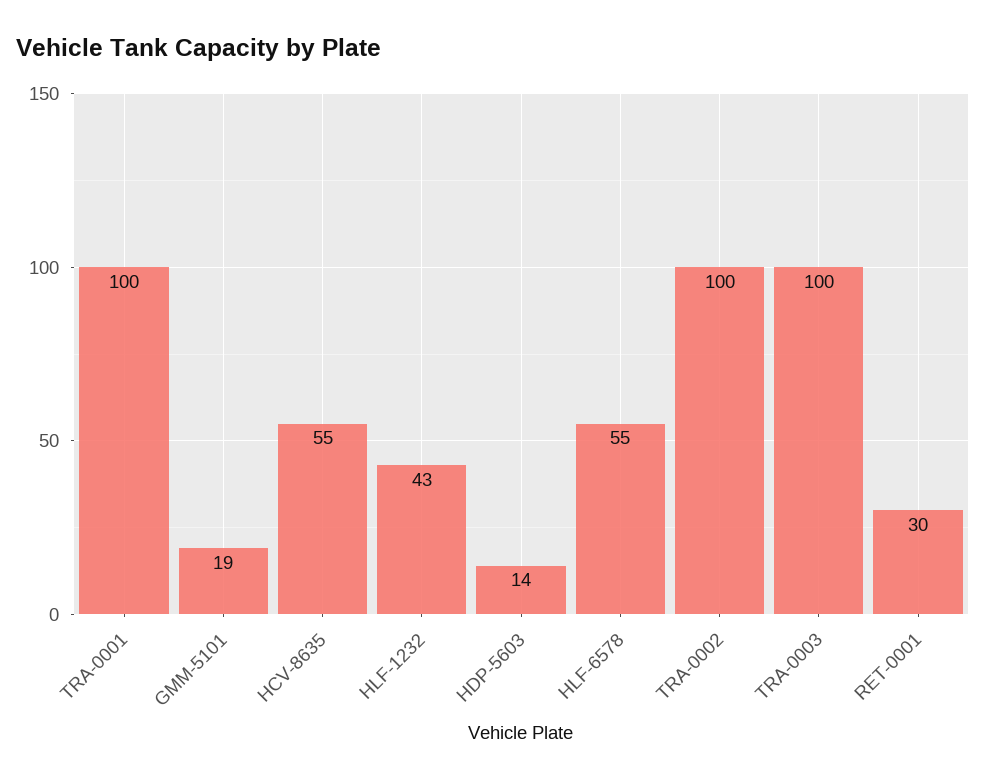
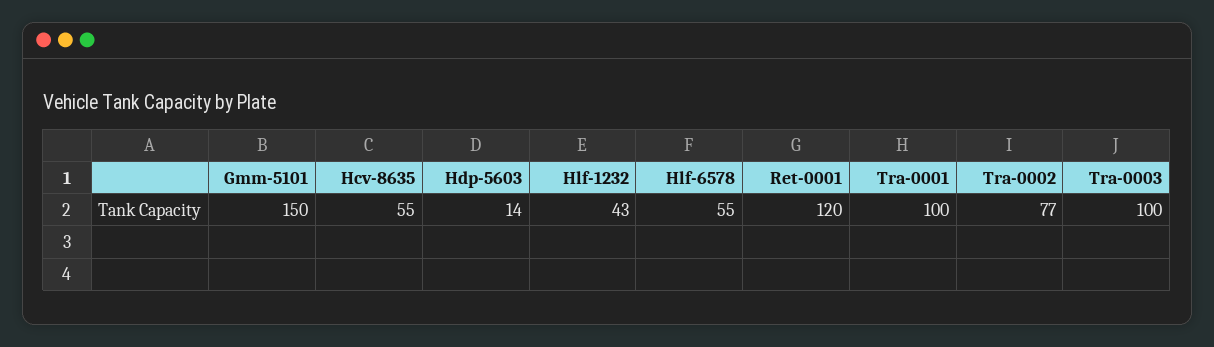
  {
    "TRA-0001": 100,
-   "GMM-5101": 19,
+   "GMM-5101": 150,
    "HCV-8635": 55,
    "HLF-1232": 43,
    "HDP-5603": 14,
    "HLF-6578": 55,
-   "TRA-0002": 100,
+   "TRA-0002": 77,
    "TRA-0003": 100,
-   "RET-0001": 30
+   "RET-0001": 120
  }

